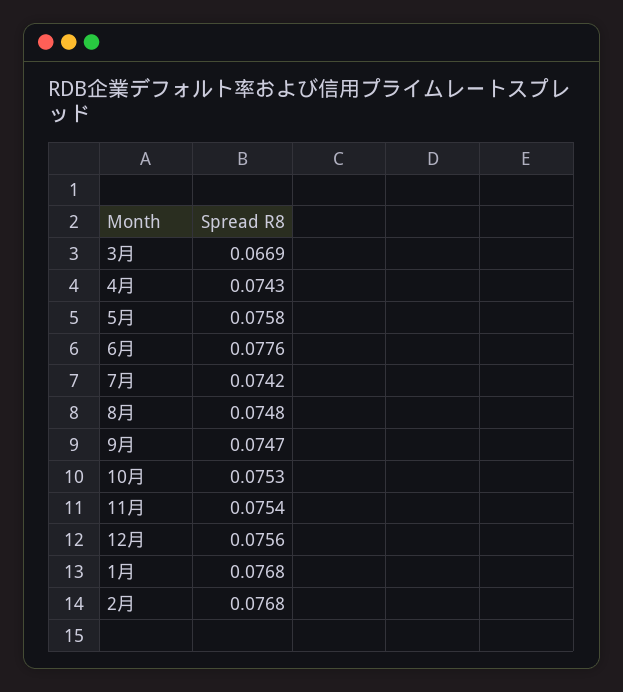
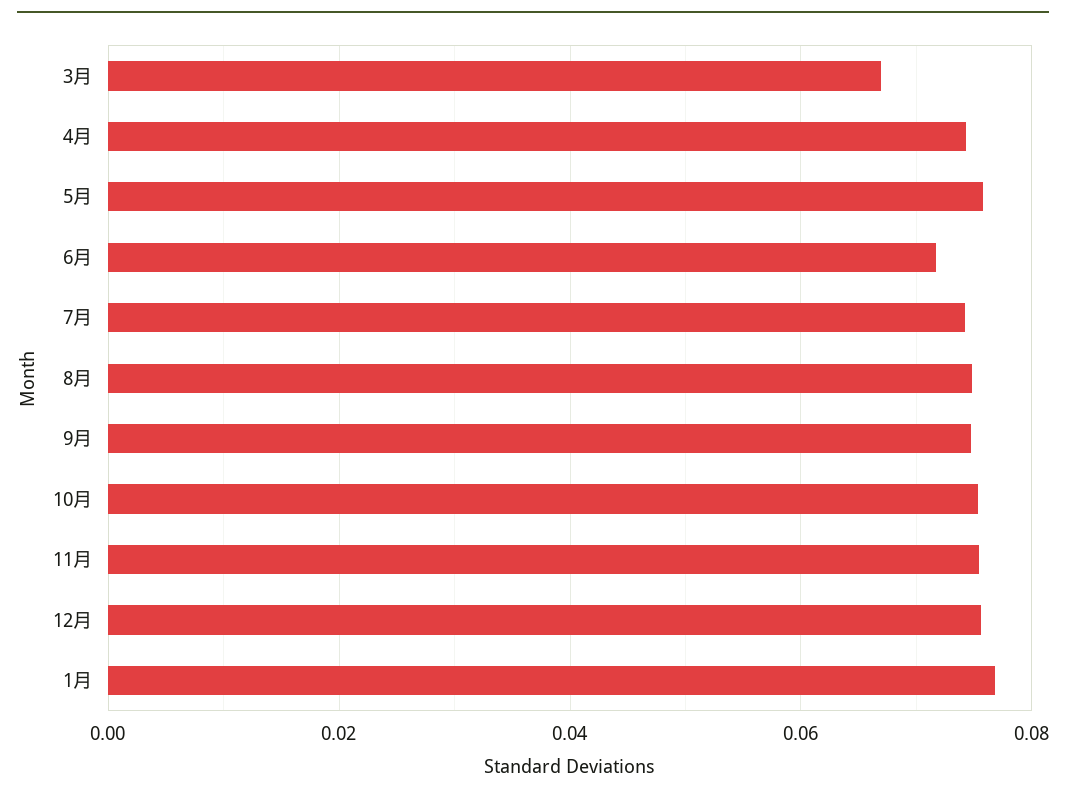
  {
    "3月": 0.0669,
    "4月": 0.0743,
    "5月": 0.0758,
-   "6月": 0.0776,
+   "6月": 0.072,
    "7月": 0.0742,
    "8月": 0.0748,
    "9月": 0.0747,
    "10月": 0.0753,
    "11月": 0.0754,
    "12月": 0.0756,
-   "1月": 0.0768,
+   "1月": 0.0768
-   "2月": 0.0768
  }

